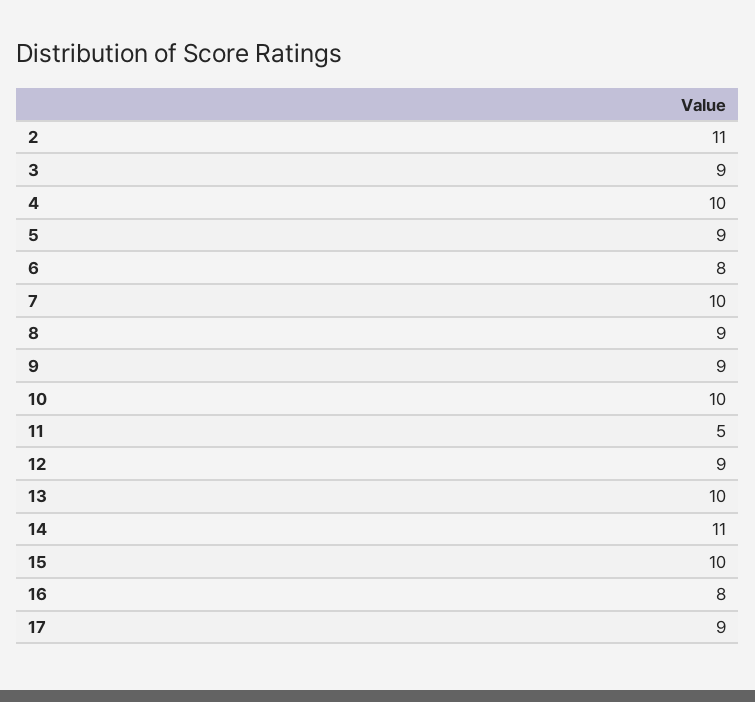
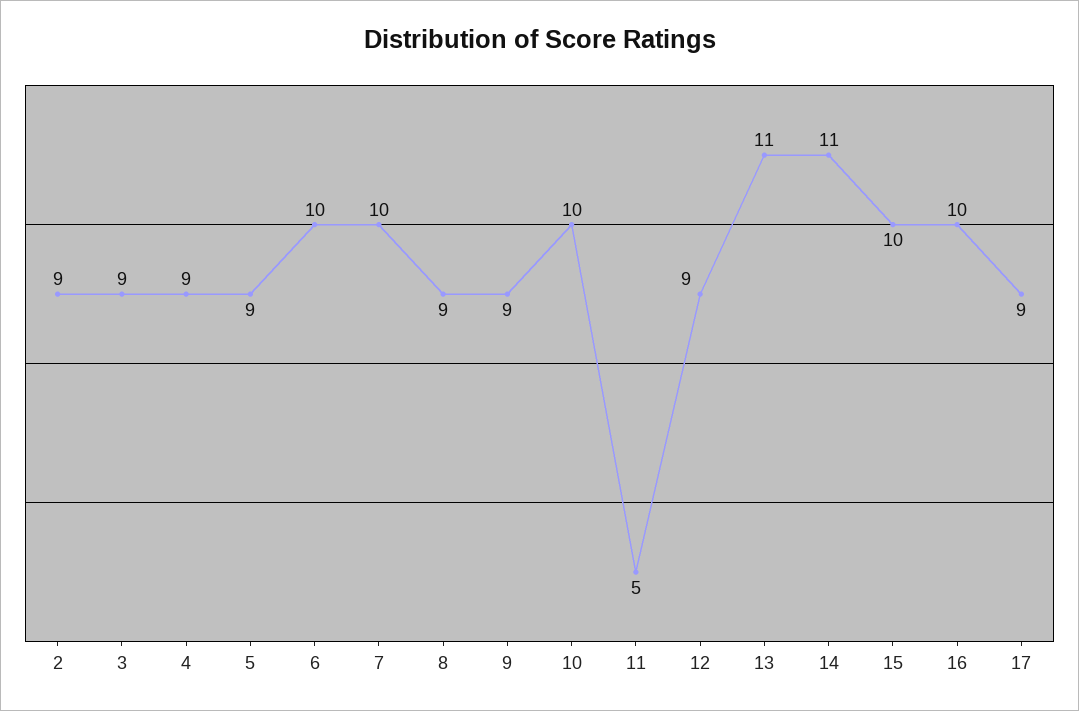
  {
-   "2": 11,
+   "2": 9,
    "3": 9,
-   "4": 10,
+   "4": 9,
    "5": 9,
-   "6": 8,
+   "6": 10,
    "7": 10,
    "8": 9,
    "9": 9,
    "10": 10,
    "11": 5,
    "12": 9,
-   "13": 10,
+   "13": 11,
    "14": 11,
    "15": 10,
-   "16": 8,
+   "16": 10,
    "17": 9
  }

